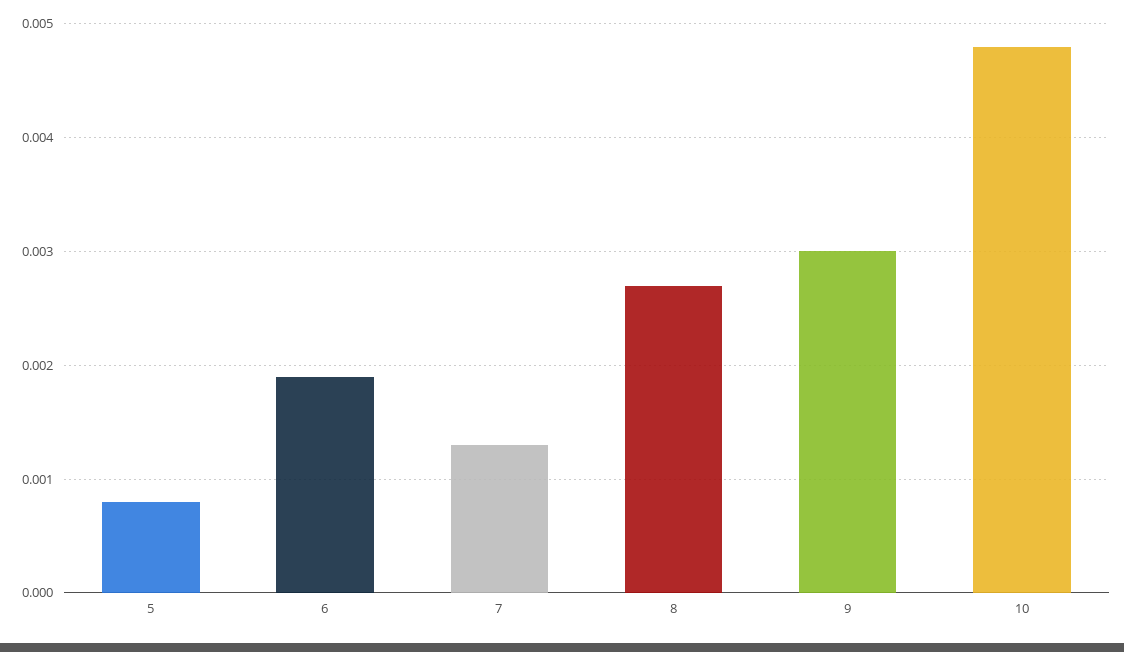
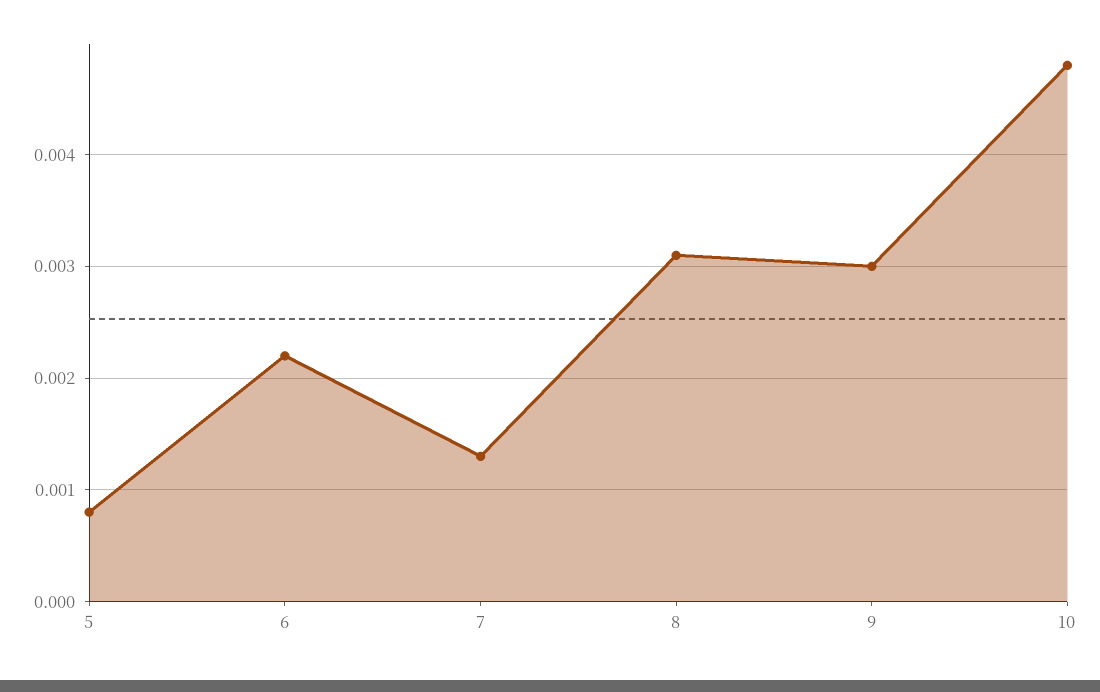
  {
    "5": 0.0008,
-   "6": 0.0019,
+   "6": 0.0022,
    "7": 0.0013,
-   "8": 0.0027,
+   "8": 0.0031,
    "9": 0.003,
    "10": 0.0048
  }

